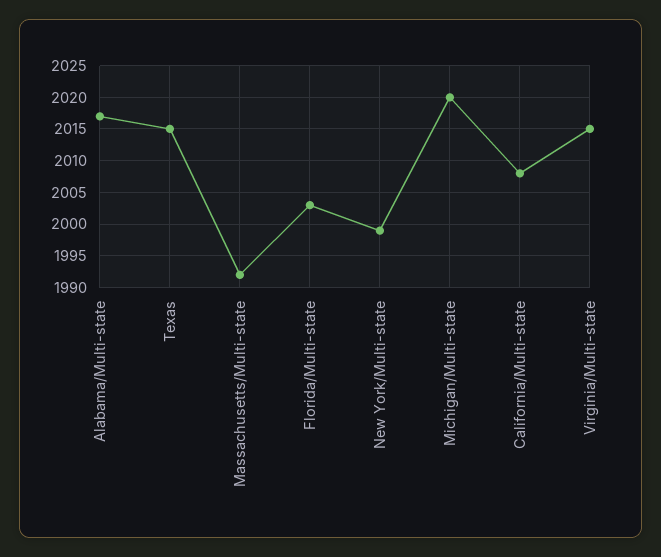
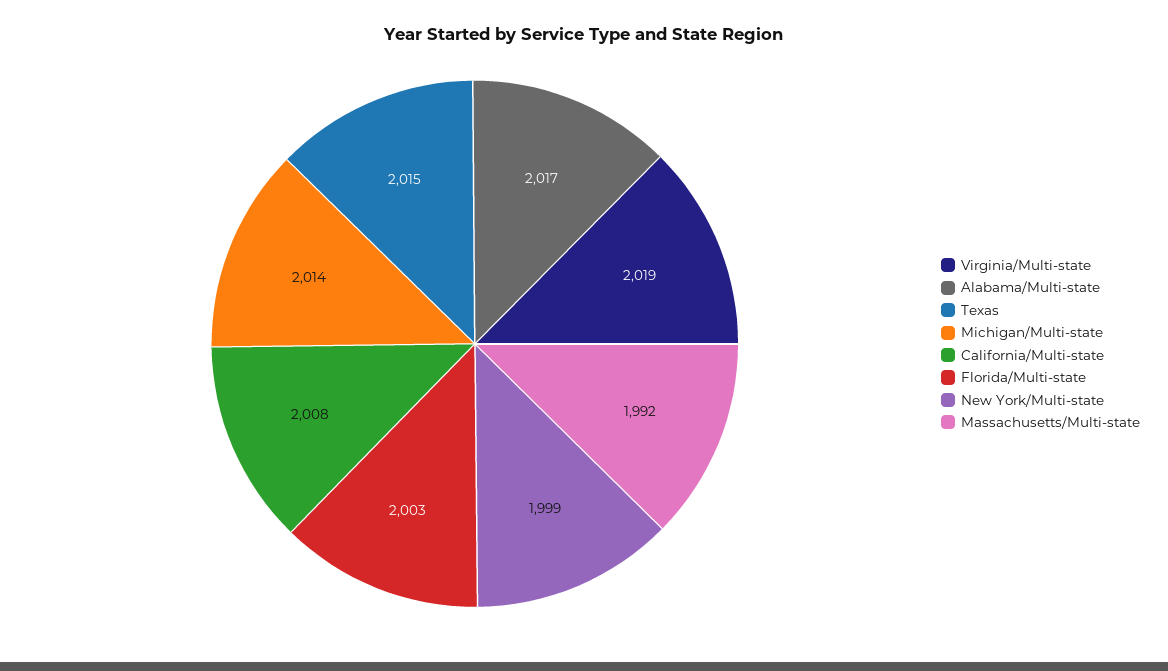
  {
    "Alabama/Multi-state": 2017,
    "Texas": 2015,
    "Massachusetts/Multi-state": 1992,
    "Florida/Multi-state": 2003,
    "New York/Multi-state": 1999,
-   "Michigan/Multi-state": 2020,
+   "Michigan/Multi-state": 2014,
    "California/Multi-state": 2008,
-   "Virginia/Multi-state": 2015
+   "Virginia/Multi-state": 2019
  }

